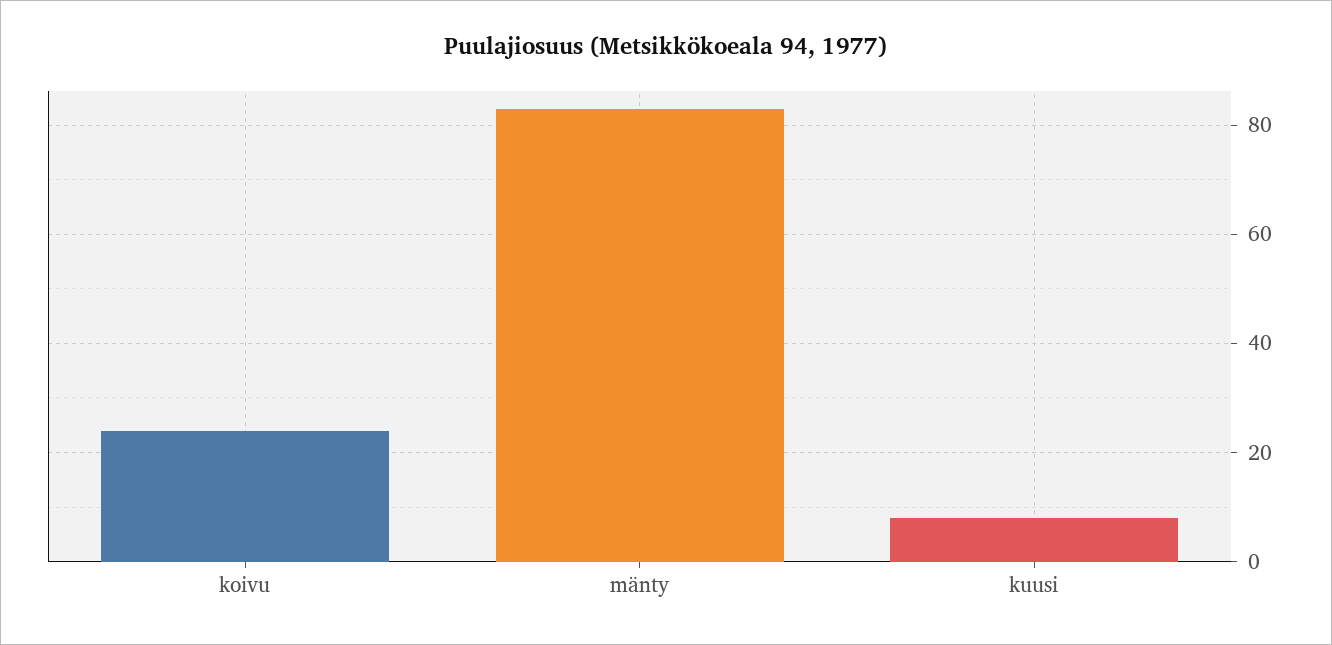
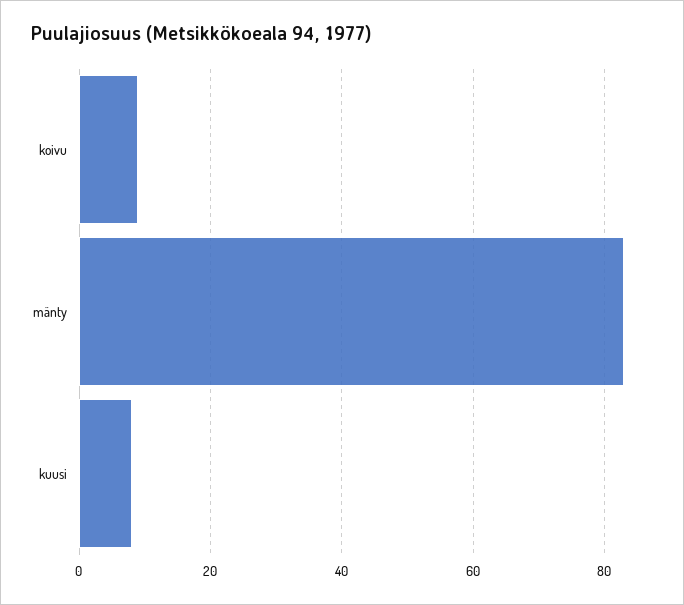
  {
-   "koivu": 25,
+   "koivu": 10,
    "mänty": 85,
    "kuusi": 10
  }

